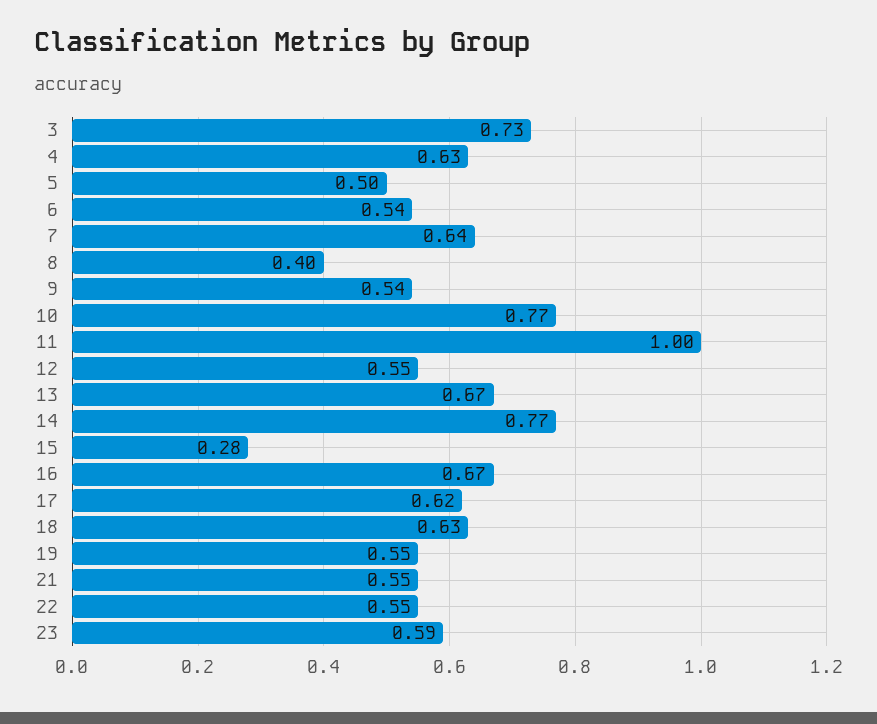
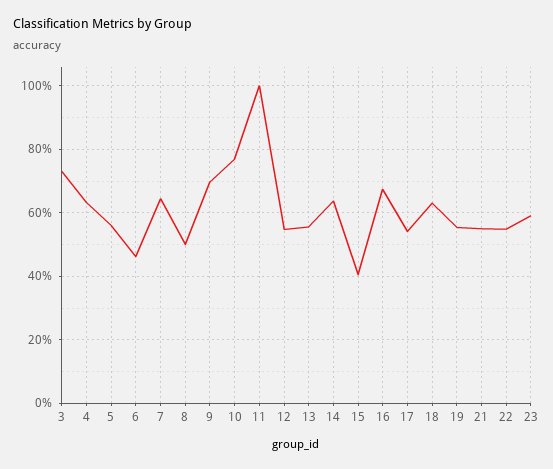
  {
    "3": 0.73,
    "4": 0.63,
-   "5": 0.5,
+   "5": 0.56,
-   "6": 0.54,
+   "6": 0.46,
    "7": 0.64,
-   "8": 0.4,
+   "8": 0.5,
-   "9": 0.54,
+   "9": 0.7,
    "10": 0.77,
    "11": 1,
    "12": 0.55,
-   "13": 0.67,
+   "13": 0.56,
-   "14": 0.77,
+   "14": 0.64,
-   "15": 0.28,
+   "15": 0.4,
    "16": 0.67,
-   "17": 0.62,
+   "17": 0.54,
    "18": 0.63,
    "19": 0.55,
    "21": 0.55,
    "22": 0.55,
    "23": 0.59
  }

